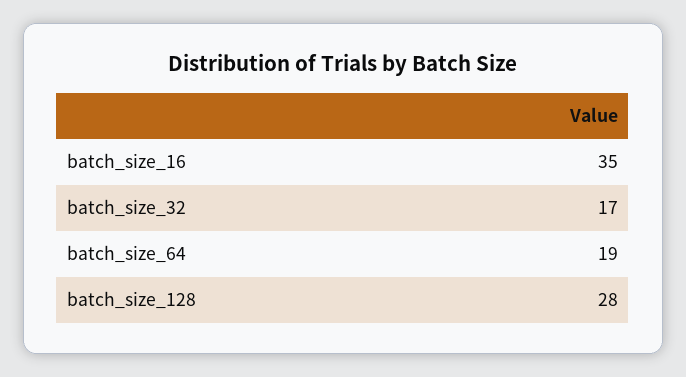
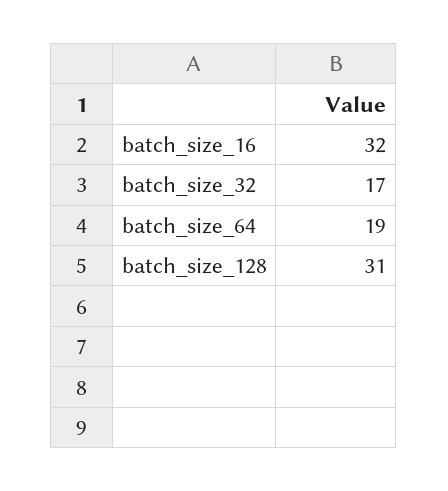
  {
-   "batch_size_16": 35,
+   "batch_size_16": 32,
    "batch_size_32": 17,
    "batch_size_64": 19,
-   "batch_size_128": 28
+   "batch_size_128": 31
  }

